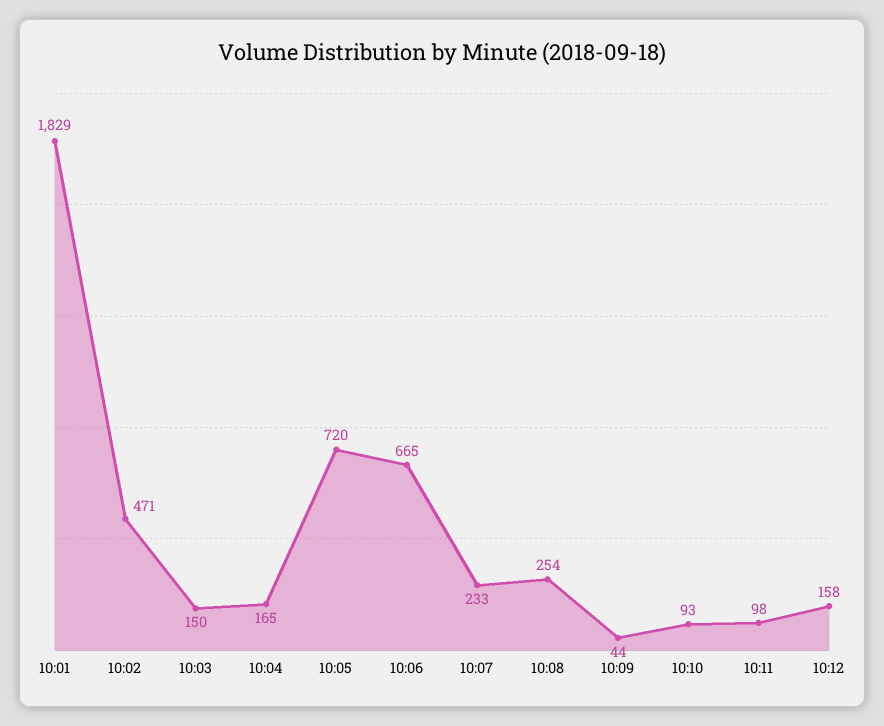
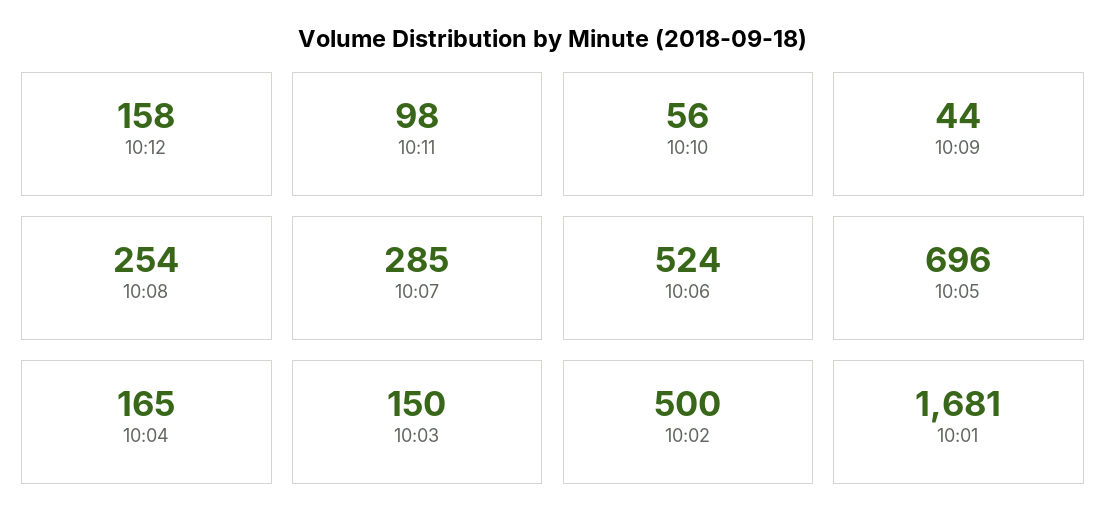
  {
-   "10:01": 1829,
+   "10:01": 1681,
-   "10:02": 471,
+   "10:02": 500,
    "10:03": 150,
    "10:04": 165,
-   "10:05": 720,
+   "10:05": 696,
-   "10:06": 665,
+   "10:06": 524,
-   "10:07": 233,
+   "10:07": 285,
    "10:08": 254,
    "10:09": 44,
-   "10:10": 93,
+   "10:10": 56,
    "10:11": 98,
    "10:12": 158
  }

